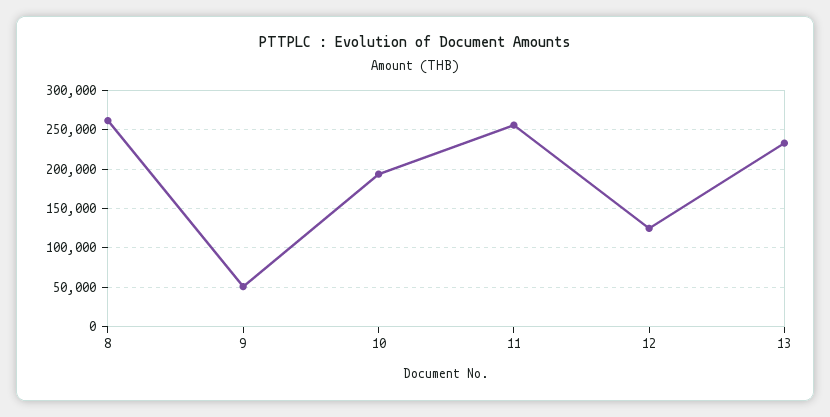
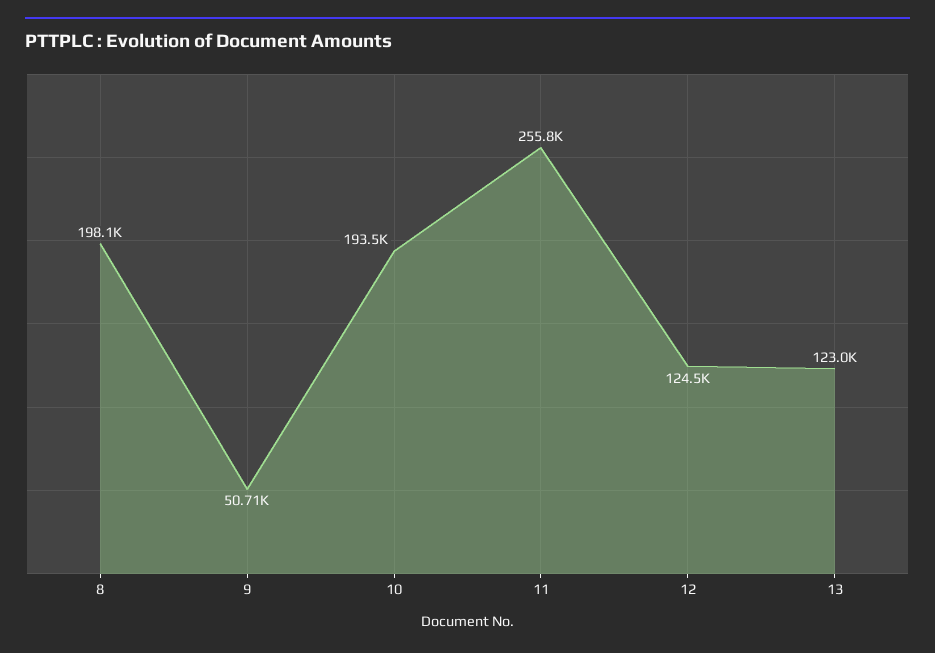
  {
-   "8": 260000,
+   "8": 198100,
    "9": 50710,
    "10": 193500,
    "11": 255800,
    "12": 124500,
-   "13": 230000
+   "13": 123000
  }

